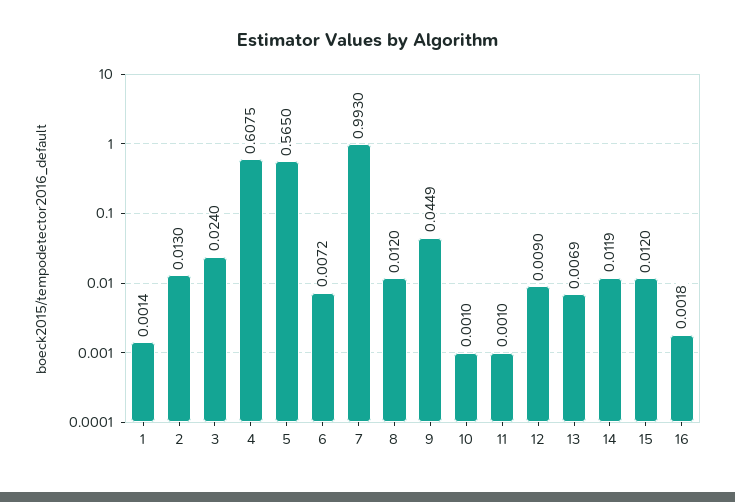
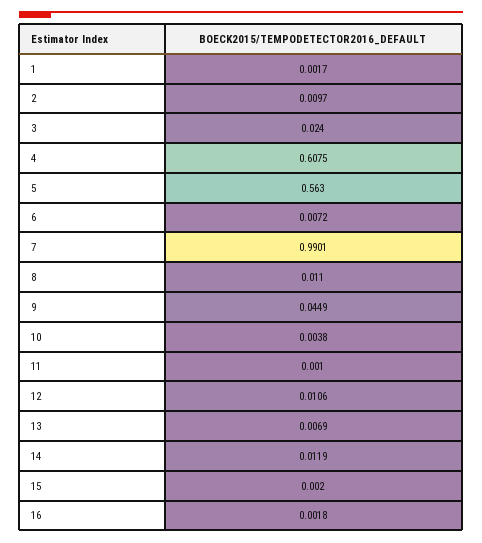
  {
-   "1": 0.0014,
+   "1": 0.0017,
-   "2": 0.013,
+   "2": 0.0097,
    "3": 0.024,
    "4": 0.6075,
-   "5": 0.565,
+   "5": 0.563,
    "6": 0.0072,
-   "7": 0.993,
+   "7": 0.9901,
-   "8": 0.012,
+   "8": 0.011,
    "9": 0.0449,
-   "10": 0.001,
+   "10": 0.0038,
    "11": 0.001,
-   "12": 0.009,
+   "12": 0.0106,
    "13": 0.0069,
    "14": 0.0119,
-   "15": 0.012,
+   "15": 0.002,
    "16": 0.0018
  }

